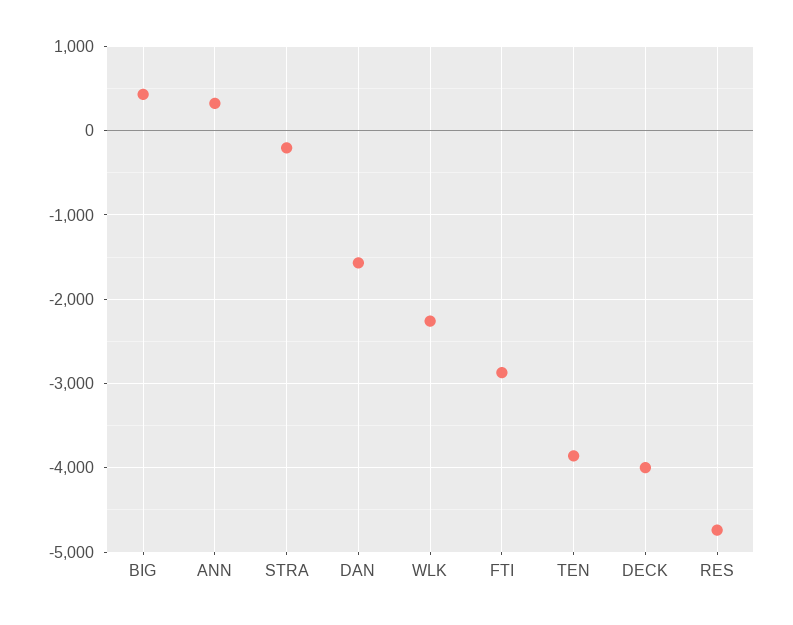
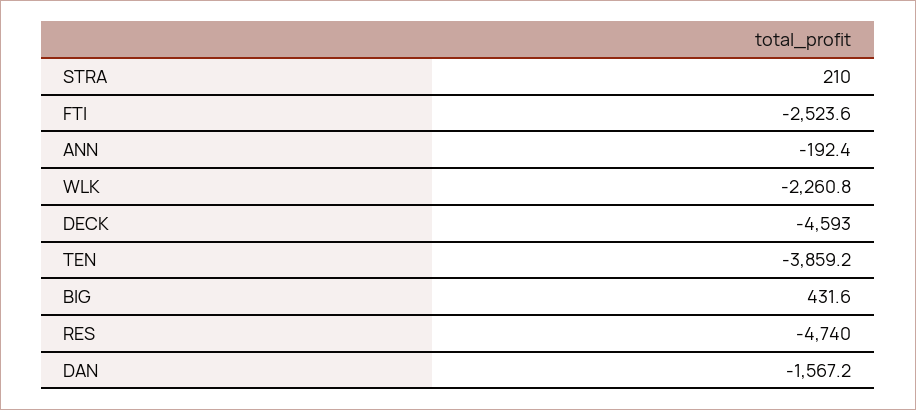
  {
    "BIG": 431.6,
-   "ANN": 300,
+   "ANN": -192.4,
-   "STRA": -200,
+   "STRA": 210,
    "DAN": -1567.2,
    "WLK": -2260.8,
-   "FTI": -2900,
+   "FTI": -2523.6,
    "TEN": -3859.2,
-   "DECK": -4000,
+   "DECK": -4593,
    "RES": -4740
  }

